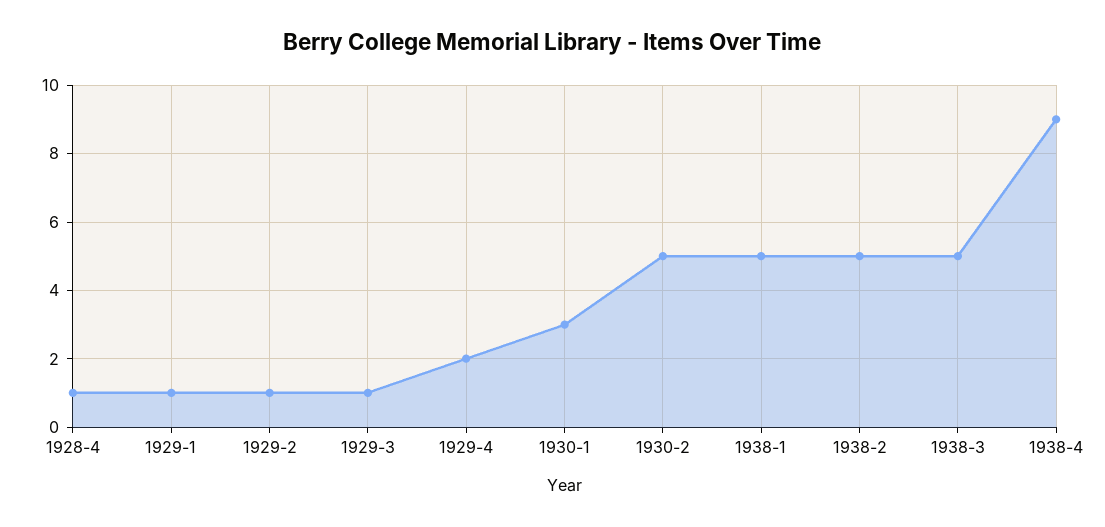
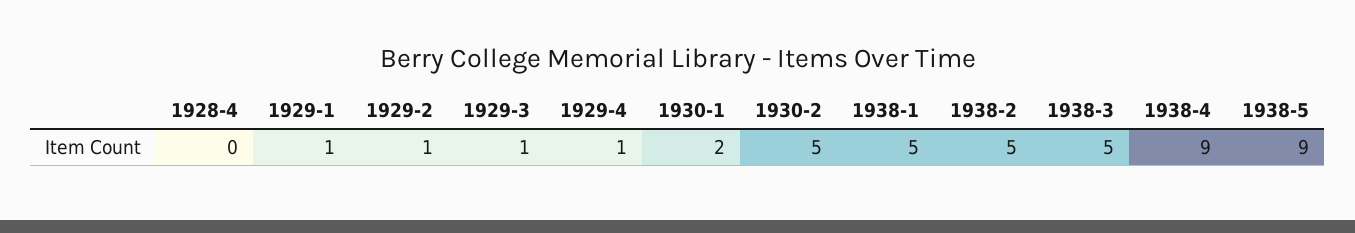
  {
-   "1928-4": 1,
+   "1928-4": 0,
    "1929-1": 1,
    "1929-2": 1,
    "1929-3": 1,
-   "1929-4": 2,
+   "1929-4": 1,
-   "1930-1": 3,
+   "1930-1": 2,
    "1930-2": 5,
    "1938-1": 5,
    "1938-2": 5,
    "1938-3": 5,
-   "1938-4": 9
+   "1938-4": 9,
+   "1938-5": 9
  }

